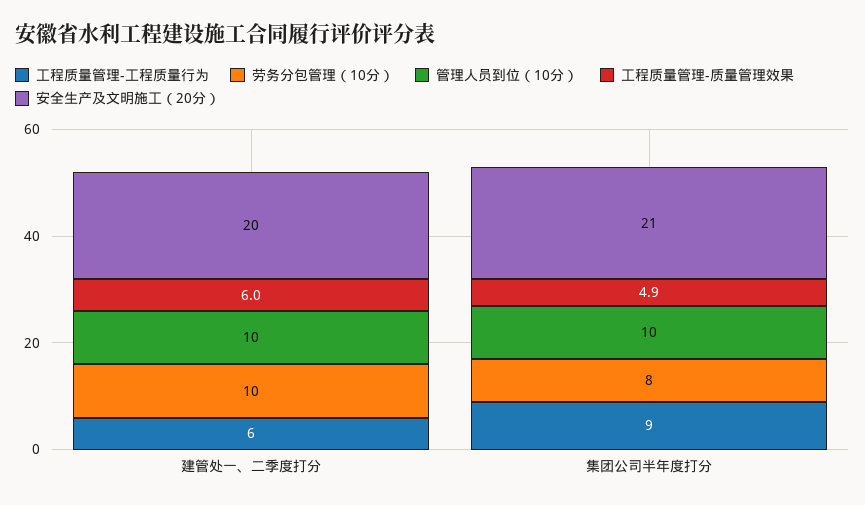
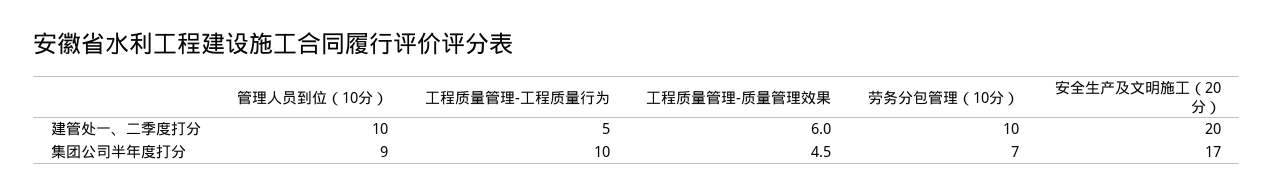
  {
    "工程质量管理-工程质量行为": {
-     "建管处一、二季度打分": 6,
+     "建管处一、二季度打分": 5,
-     "集团公司半年度打分": 9
+     "集团公司半年度打分": 10
    },
    "劳务分包管理（10分）": {
      "建管处一、二季度打分": 10,
-     "集团公司半年度打分": 8
+     "集团公司半年度打分": 7
    },
    "管理人员到位（10分）": {
      "建管处一、二季度打分": 10,
-     "集团公司半年度打分": 10
+     "集团公司半年度打分": 9
    },
    "工程质量管理-质量管理效果": {
      "建管处一、二季度打分": 6,
-     "集团公司半年度打分": 4.9
+     "集团公司半年度打分": 4.5
    },
    "安全生产及文明施工（20分）": {
      "建管处一、二季度打分": 20,
-     "集团公司半年度打分": 21
+     "集团公司半年度打分": 17
    }
  }

